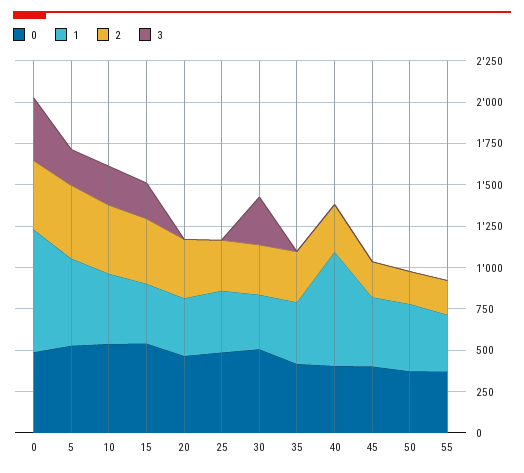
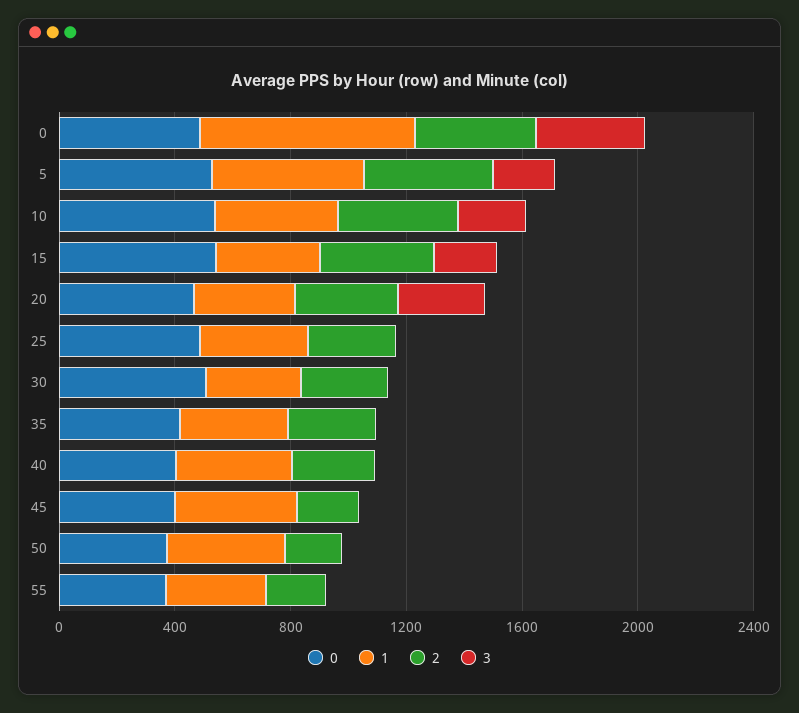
  {
    "0": {
      "0": 500,
      "5": 550,
      "10": 550,
      "15": 550,
      "20": 450,
      "25": 500,
      "30": 500,
      "35": 400,
      "40": 400,
      "45": 400,
      "50": 350,
      "55": 350
    },
    "1": {
      "0": 750,
      "5": 550,
      "10": 400,
      "15": 350,
      "20": 350,
      "25": 350,
      "30": 350,
      "35": 350,
-     "40": 700,
+     "40": 400,
      "45": 400,
      "50": 400,
      "55": 350
    },
    "2": {
      "0": 400,
      "5": 450,
      "10": 400,
      "15": 400,
      "20": 350,
      "25": 300,
      "30": 300,
      "35": 300,
      "40": 300,
      "45": 200,
      "50": 200,
      "55": 200
    },
    "3": {
      "0": 400,
      "5": 200,
      "10": 250,
      "15": 200,
-     "20": 0,
+     "20": 300,
      "25": 0,
-     "30": 300,
+     "30": 0,
      "35": 0,
      "40": 0,
      "45": 0,
      "50": 0,
      "55": 0
    }
  }

